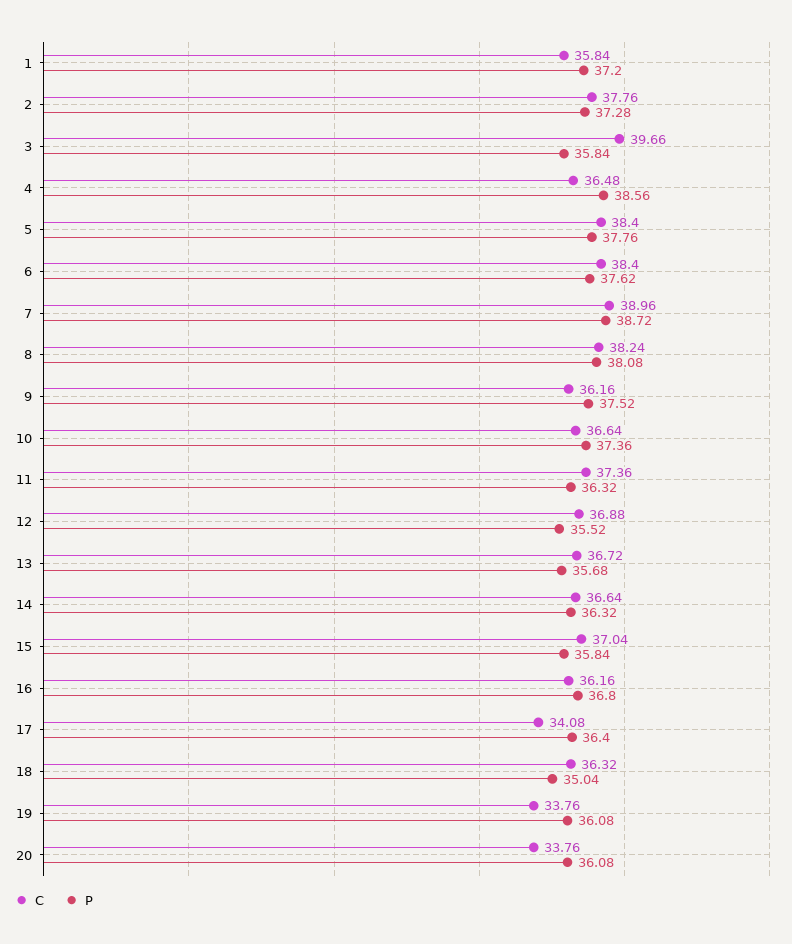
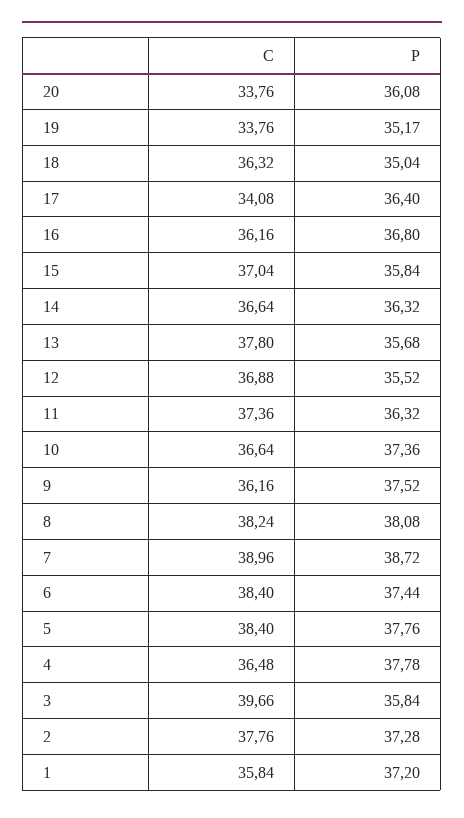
  {
    "C": {
      "1": 35.84,
      "2": 37.76,
      "3": 39.66,
      "4": 36.48,
      "5": 38.4,
      "6": 38.4,
      "7": 38.96,
      "8": 38.24,
      "9": 36.16,
      "10": 36.64,
      "11": 37.36,
      "12": 36.88,
-     "13": 36.72,
+     "13": 37.8,
      "14": 36.64,
      "15": 37.04,
      "16": 36.16,
      "17": 34.08,
      "18": 36.32,
      "19": 33.76,
      "20": 33.76
    },
    "P": {
      "1": 37.2,
      "2": 37.28,
      "3": 35.84,
-     "4": 38.56,
+     "4": 37.78,
      "5": 37.76,
-     "6": 37.62,
+     "6": 37.44,
      "7": 38.72,
      "8": 38.08,
      "9": 37.52,
      "10": 37.36,
      "11": 36.32,
      "12": 35.52,
      "13": 35.68,
      "14": 36.32,
      "15": 35.84,
      "16": 36.8,
      "17": 36.4,
      "18": 35.04,
-     "19": 36.08,
+     "19": 35.17,
      "20": 36.08
    }
  }

